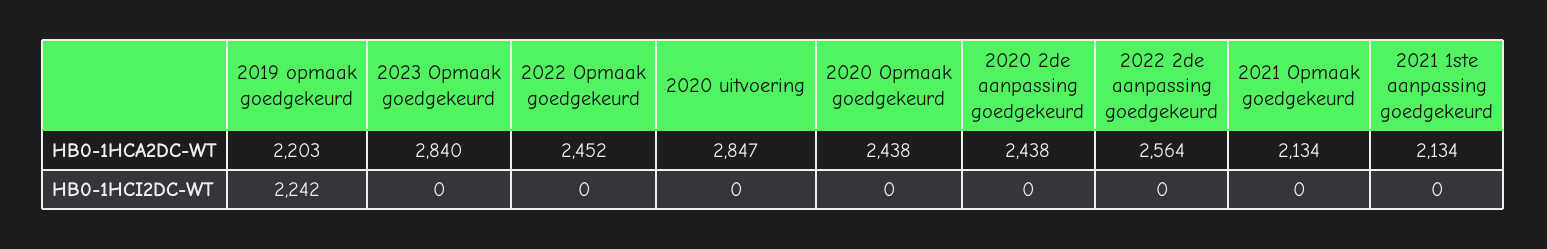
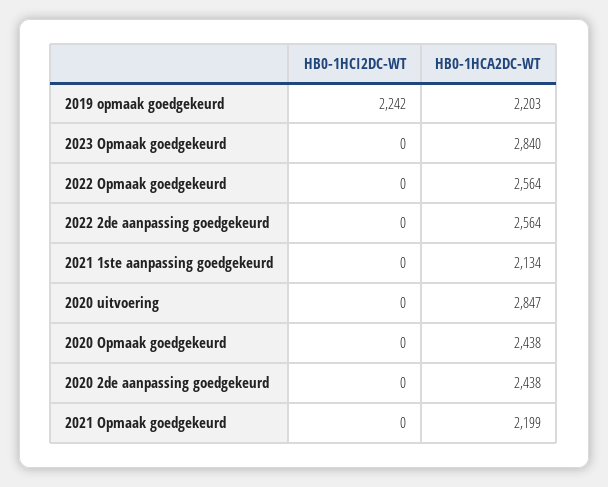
  {
    "2019 opmaak goedgekeurd": {
      "HB0-1HCA2DC-WT": 2203,
      "HB0-1HCI2DC-WT": 2242
    },
    "2023 Opmaak goedgekeurd": {
      "HB0-1HCA2DC-WT": 2840,
      "HB0-1HCI2DC-WT": 0
    },
    "2022 Opmaak goedgekeurd": {
-     "HB0-1HCA2DC-WT": 2452,
+     "HB0-1HCA2DC-WT": 2564,
      "HB0-1HCI2DC-WT": 0
    },
    "2020 uitvoering": {
      "HB0-1HCA2DC-WT": 2847,
      "HB0-1HCI2DC-WT": 0
    },
    "2020 Opmaak goedgekeurd": {
      "HB0-1HCA2DC-WT": 2438,
      "HB0-1HCI2DC-WT": 0
    },
    "2020 2de aanpassing goedgekeurd": {
      "HB0-1HCA2DC-WT": 2438,
      "HB0-1HCI2DC-WT": 0
    },
    "2022 2de aanpassing goedgekeurd": {
      "HB0-1HCA2DC-WT": 2564,
      "HB0-1HCI2DC-WT": 0
    },
    "2021 Opmaak goedgekeurd": {
-     "HB0-1HCA2DC-WT": 2134,
+     "HB0-1HCA2DC-WT": 2199,
      "HB0-1HCI2DC-WT": 0
    },
    "2021 1ste aanpassing goedgekeurd": {
      "HB0-1HCA2DC-WT": 2134,
      "HB0-1HCI2DC-WT": 0
    }
  }

